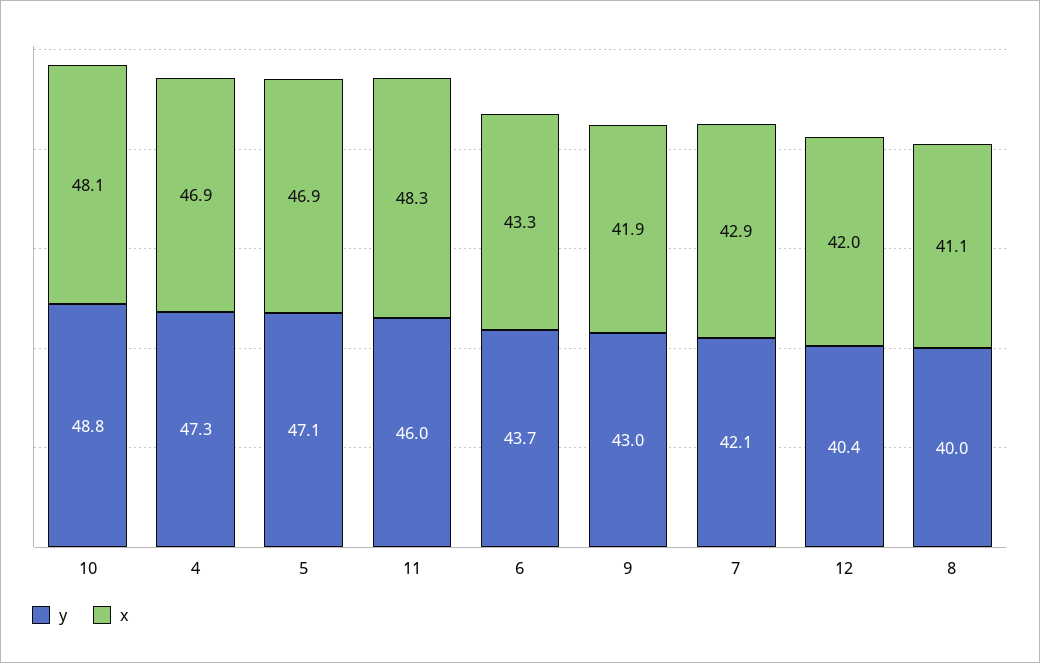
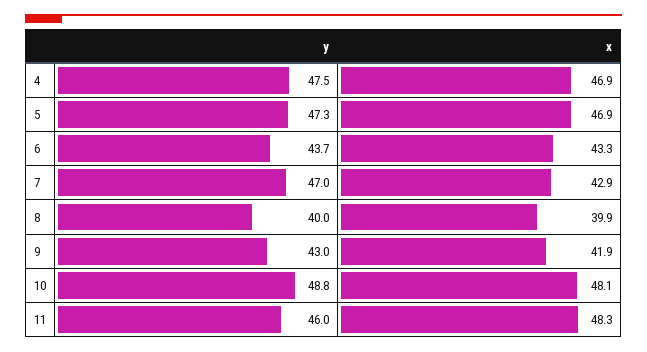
  {
    "y": {
      "10": 48.8,
-     "4": 47.3,
+     "4": 47.5,
-     "5": 47.1,
+     "5": 47.3,
      "11": 46,
      "6": 43.7,
      "9": 43,
-     "7": 42.1,
+     "7": 47,
-     "12": 40.4,
      "8": 40
    },
    "x": {
      "10": 48.1,
      "4": 46.9,
      "5": 46.9,
      "11": 48.3,
      "6": 43.3,
      "9": 41.9,
      "7": 42.9,
-     "12": 42,
-     "8": 41.1
+     "8": 39.9
    }
  }

